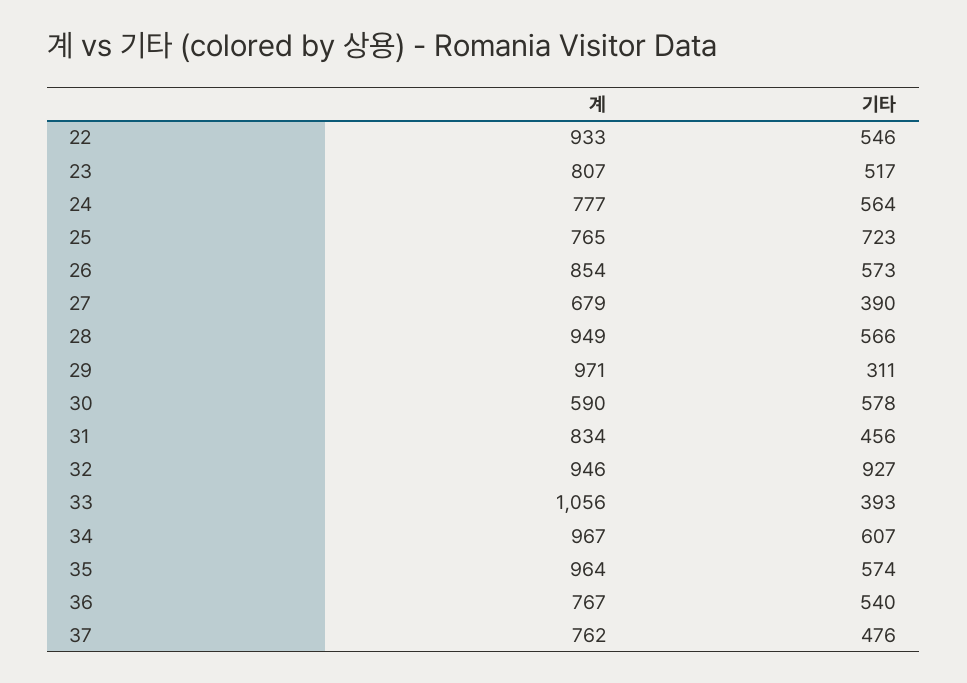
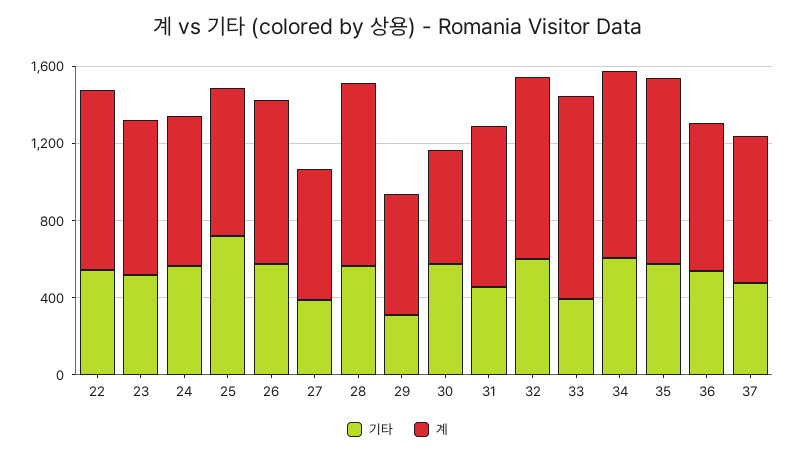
  {
    "계": {
      "22": 933,
      "23": 807,
      "24": 777,
      "25": 765,
      "26": 854,
      "27": 679,
      "28": 949,
-     "29": 971,
+     "29": 600,
      "30": 590,
      "31": 834,
      "32": 946,
      "33": 1056,
      "34": 967,
      "35": 964,
      "36": 767,
      "37": 762
    },
    "기타": {
      "22": 546,
      "23": 517,
      "24": 564,
      "25": 723,
      "26": 573,
      "27": 390,
      "28": 566,
      "29": 311,
      "30": 578,
      "31": 456,
-     "32": 927,
+     "32": 600,
      "33": 393,
      "34": 607,
      "35": 574,
      "36": 540,
      "37": 476
    }
  }

